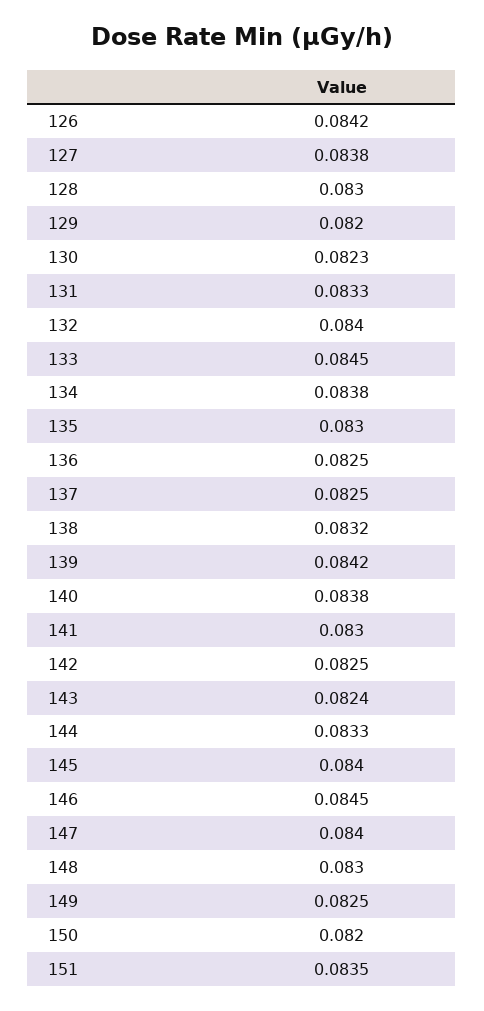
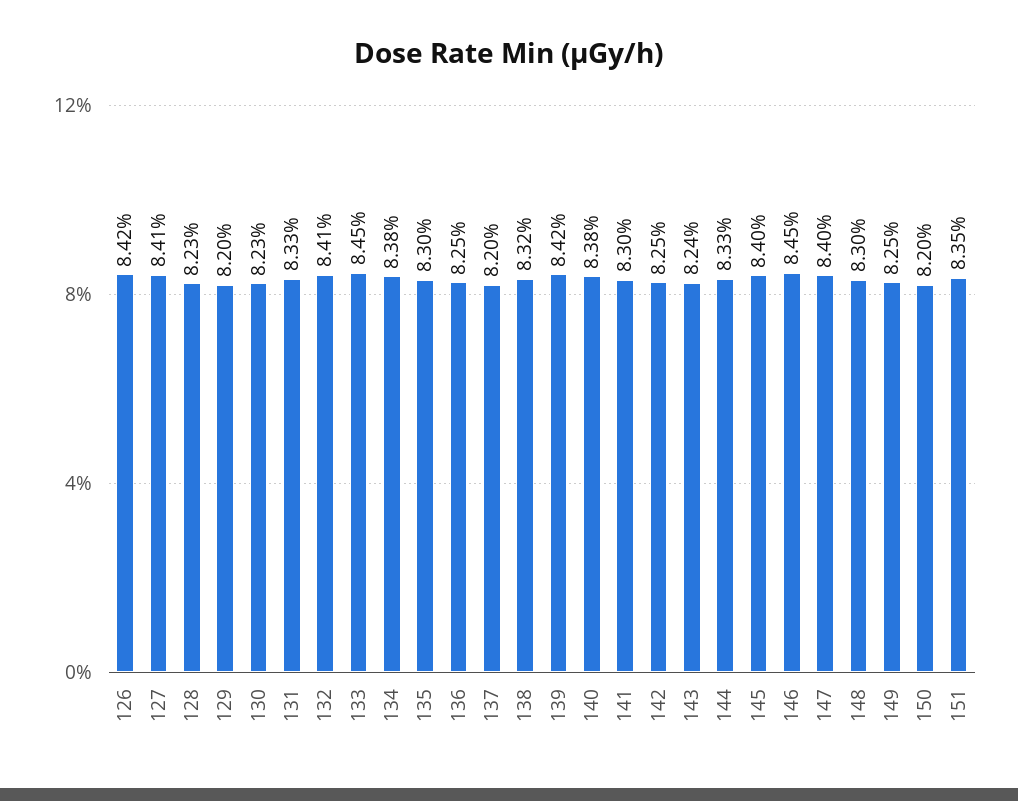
  {
    "126": 0.0842,
-   "127": 0.0838,
+   "127": 0.0841,
-   "128": 0.083,
+   "128": 0.0823,
    "129": 0.082,
    "130": 0.0823,
    "131": 0.0833,
-   "132": 0.084,
+   "132": 0.0841,
    "133": 0.0845,
    "134": 0.0838,
    "135": 0.083,
    "136": 0.0825,
-   "137": 0.0825,
+   "137": 0.082,
    "138": 0.0832,
    "139": 0.0842,
    "140": 0.0838,
    "141": 0.083,
    "142": 0.0825,
    "143": 0.0824,
    "144": 0.0833,
    "145": 0.084,
    "146": 0.0845,
    "147": 0.084,
    "148": 0.083,
    "149": 0.0825,
    "150": 0.082,
    "151": 0.0835
  }

